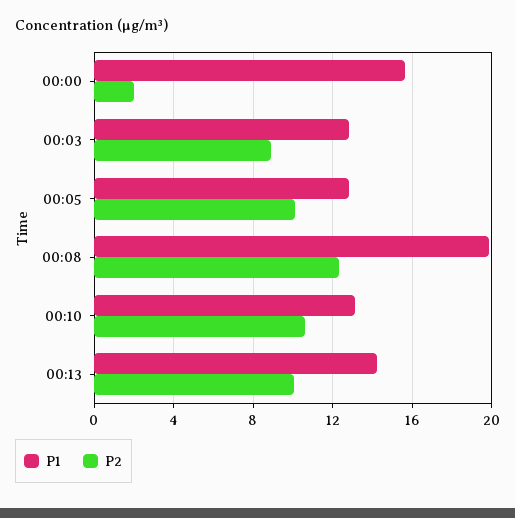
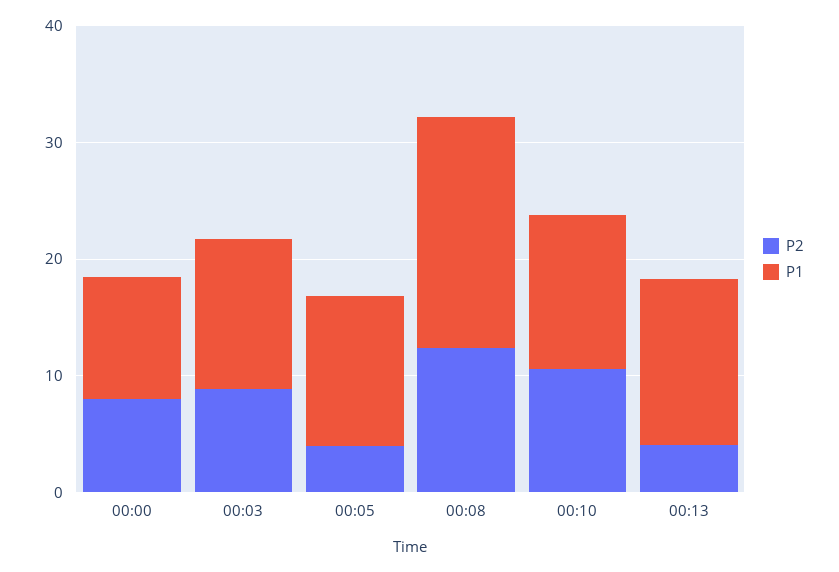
  {
    "P1": {
-     "00:00": 15.5,
+     "00:00": 10,
      "00:03": 13,
      "00:05": 13,
      "00:08": 20,
      "00:10": 13,
      "00:13": 14
    },
    "P2": {
-     "00:00": 2,
+     "00:00": 8,
      "00:03": 9,
-     "00:05": 10,
+     "00:05": 4,
      "00:08": 12.5,
      "00:10": 10.5,
-     "00:13": 10
+     "00:13": 4
    }
  }

